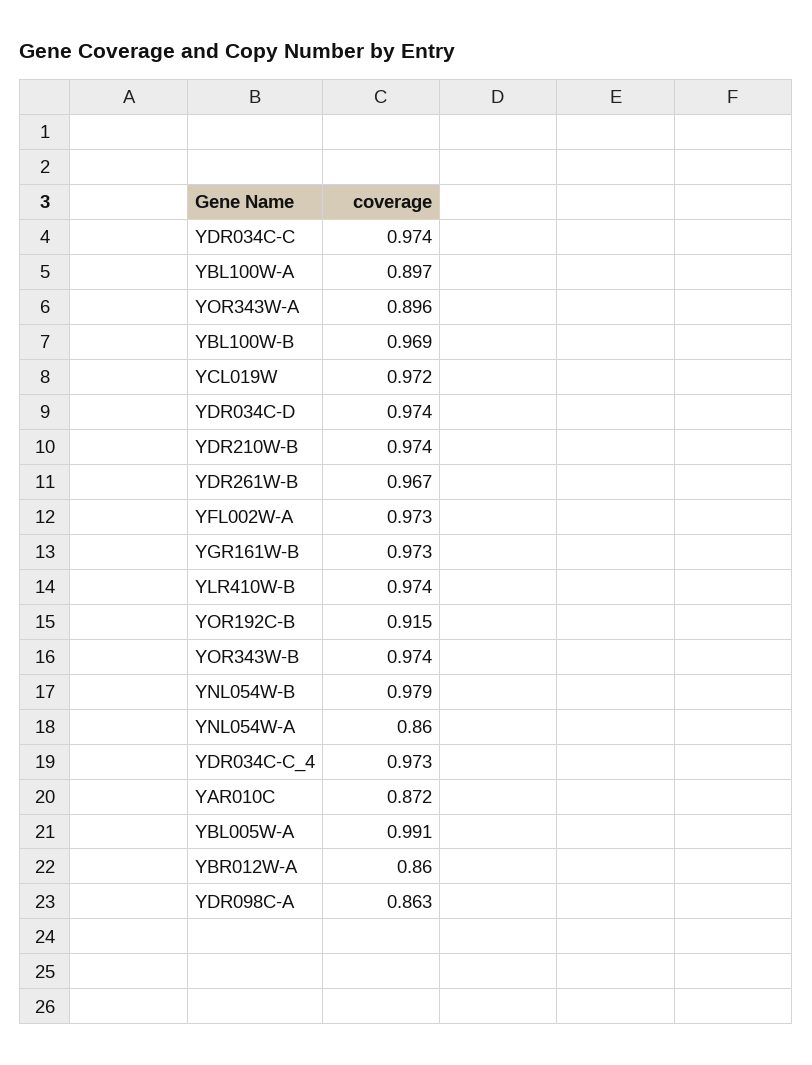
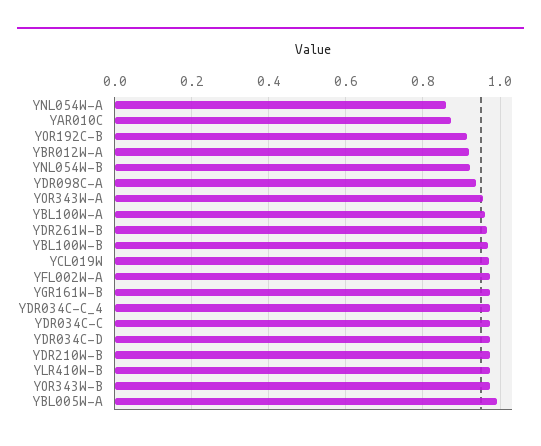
  {
    "YDR034C-C": 0.974,
-   "YBL100W-A": 0.897,
+   "YBL100W-A": 0.96,
-   "YOR343W-A": 0.896,
+   "YOR343W-A": 0.96,
    "YBL100W-B": 0.969,
    "YCL019W": 0.972,
    "YDR034C-D": 0.974,
    "YDR210W-B": 0.974,
    "YDR261W-B": 0.967,
    "YFL002W-A": 0.973,
    "YGR161W-B": 0.973,
    "YLR410W-B": 0.974,
    "YOR192C-B": 0.915,
    "YOR343W-B": 0.974,
-   "YNL054W-B": 0.979,
+   "YNL054W-B": 0.92,
    "YNL054W-A": 0.86,
    "YDR034C-C_4": 0.973,
    "YAR010C": 0.872,
    "YBL005W-A": 0.991,
-   "YBR012W-A": 0.86,
+   "YBR012W-A": 0.92,
-   "YDR098C-A": 0.863
+   "YDR098C-A": 0.94
  }

